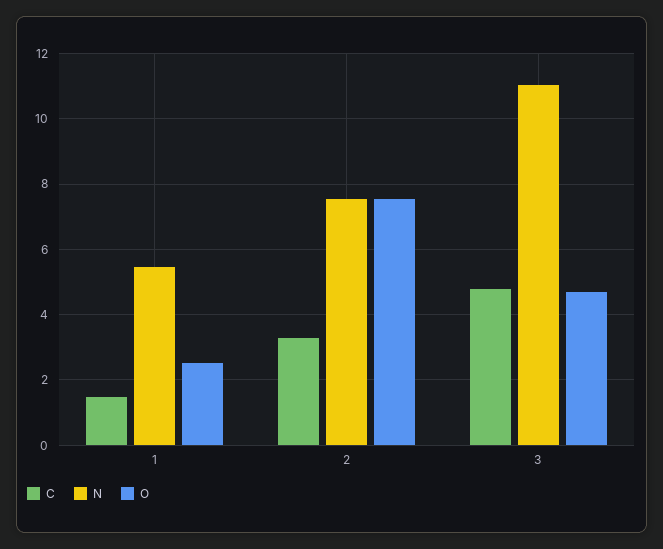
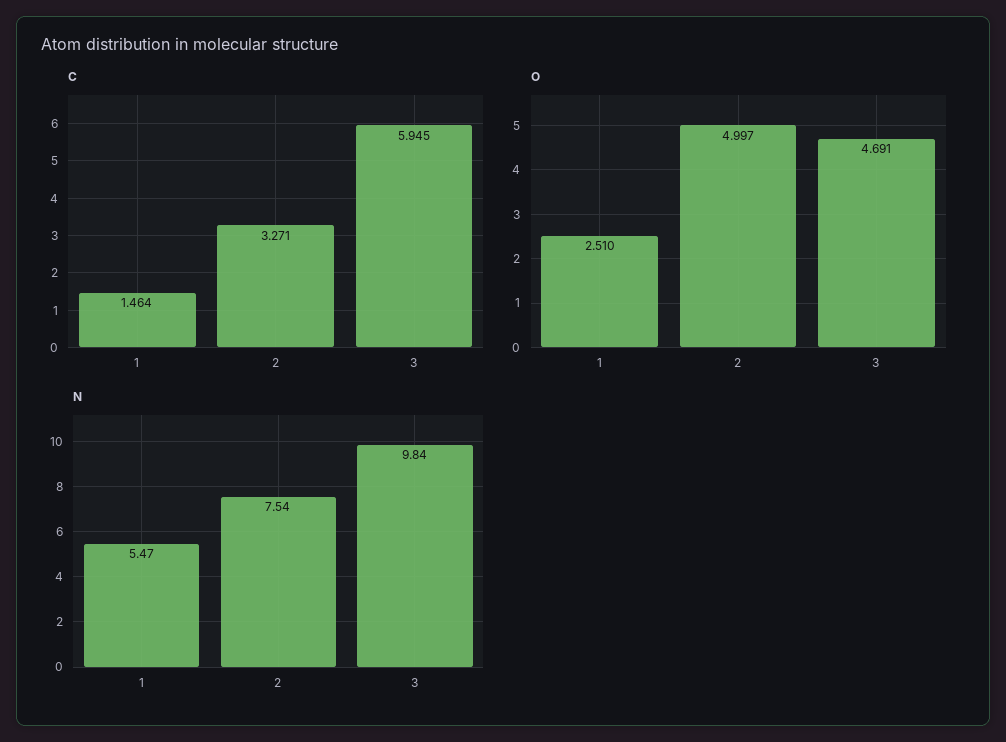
  {
    "C": {
      "1": 1.464,
      "2": 3.271,
-     "3": 4.8
+     "3": 5.945
    },
    "N": {
      "1": 5.47,
      "2": 7.54,
-     "3": 11
+     "3": 9.84
    },
    "O": {
      "1": 2.51,
-     "2": 7.6,
+     "2": 4.997,
      "3": 4.691
    }
  }

